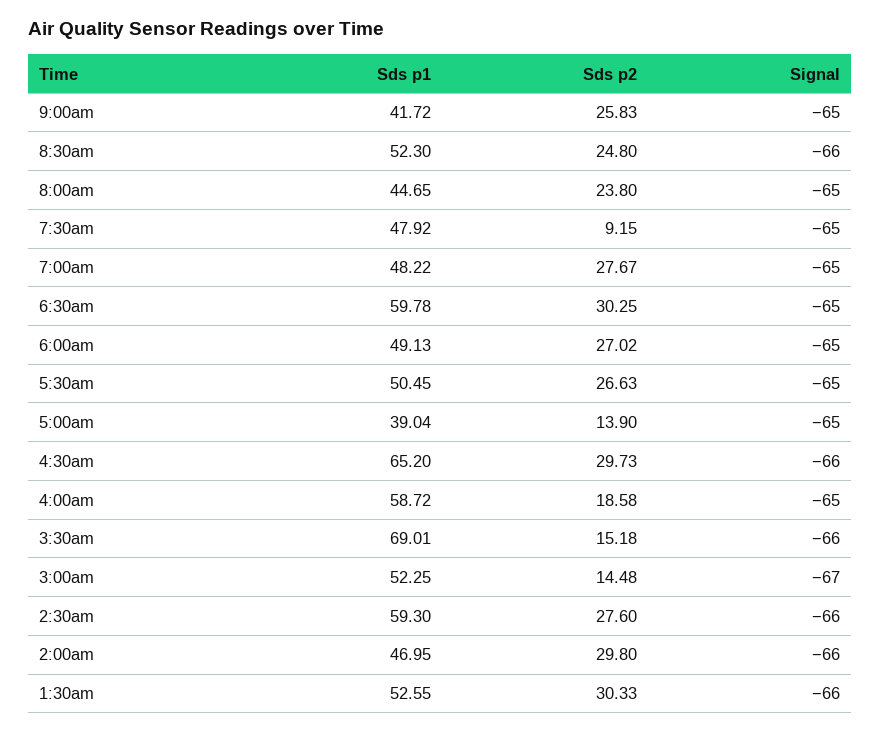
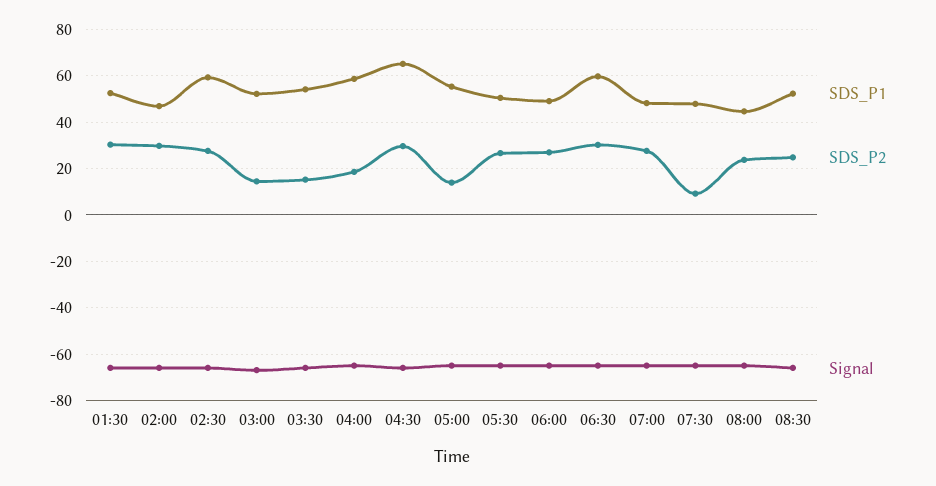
  {
    "Sds p1": {
-     "9:00am": 41.72,
      "8:30am": 52.3,
      "8:00am": 44.65,
      "7:30am": 47.92,
      "7:00am": 48.22,
      "6:30am": 59.78,
      "6:00am": 49.13,
      "5:30am": 50.45,
-     "5:00am": 39.04,
+     "5:00am": 55,
      "4:30am": 65.2,
      "4:00am": 58.72,
-     "3:30am": 69.01,
+     "3:30am": 55,
      "3:00am": 52.25,
      "2:30am": 59.3,
      "2:00am": 46.95,
      "1:30am": 52.55
    },
    "Sds p2": {
-     "9:00am": 25.83,
      "8:30am": 24.8,
      "8:00am": 23.8,
      "7:30am": 9.15,
      "7:00am": 27.67,
      "6:30am": 30.25,
      "6:00am": 27.02,
      "5:30am": 26.63,
      "5:00am": 13.9,
      "4:30am": 29.73,
      "4:00am": 18.58,
      "3:30am": 15.18,
      "3:00am": 14.48,
      "2:30am": 27.6,
      "2:00am": 29.8,
      "1:30am": 30.33
    },
    "Signal": {
-     "9:00am": -65,
      "8:30am": -66,
      "8:00am": -65,
      "7:30am": -65,
      "7:00am": -65,
      "6:30am": -65,
      "6:00am": -65,
      "5:30am": -65,
      "5:00am": -65,
      "4:30am": -66,
      "4:00am": -65,
      "3:30am": -66,
      "3:00am": -67,
      "2:30am": -66,
      "2:00am": -66,
      "1:30am": -66
    }
  }

